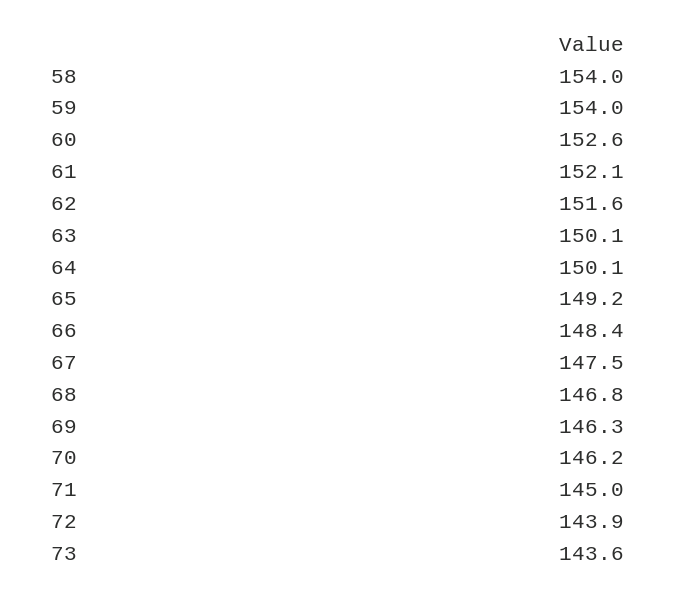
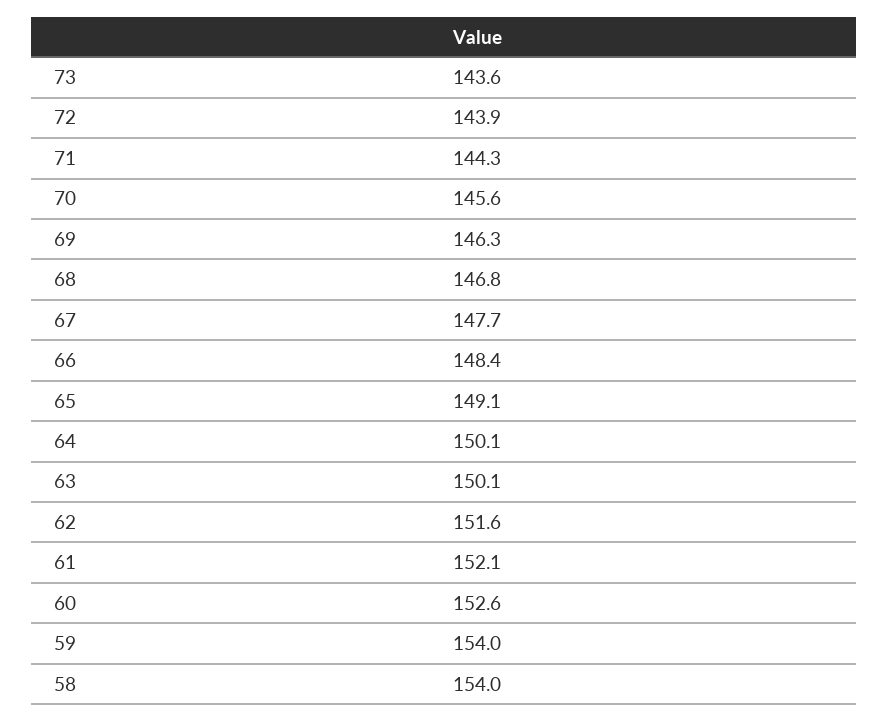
  {
    "58": 154,
    "59": 154,
    "60": 152.6,
    "61": 152.1,
    "62": 151.6,
    "63": 150.1,
    "64": 150.1,
-   "65": 149.2,
+   "65": 149.1,
    "66": 148.4,
-   "67": 147.5,
+   "67": 147.7,
    "68": 146.8,
    "69": 146.3,
-   "70": 146.2,
+   "70": 145.6,
-   "71": 145,
+   "71": 144.3,
    "72": 143.9,
    "73": 143.6
  }

